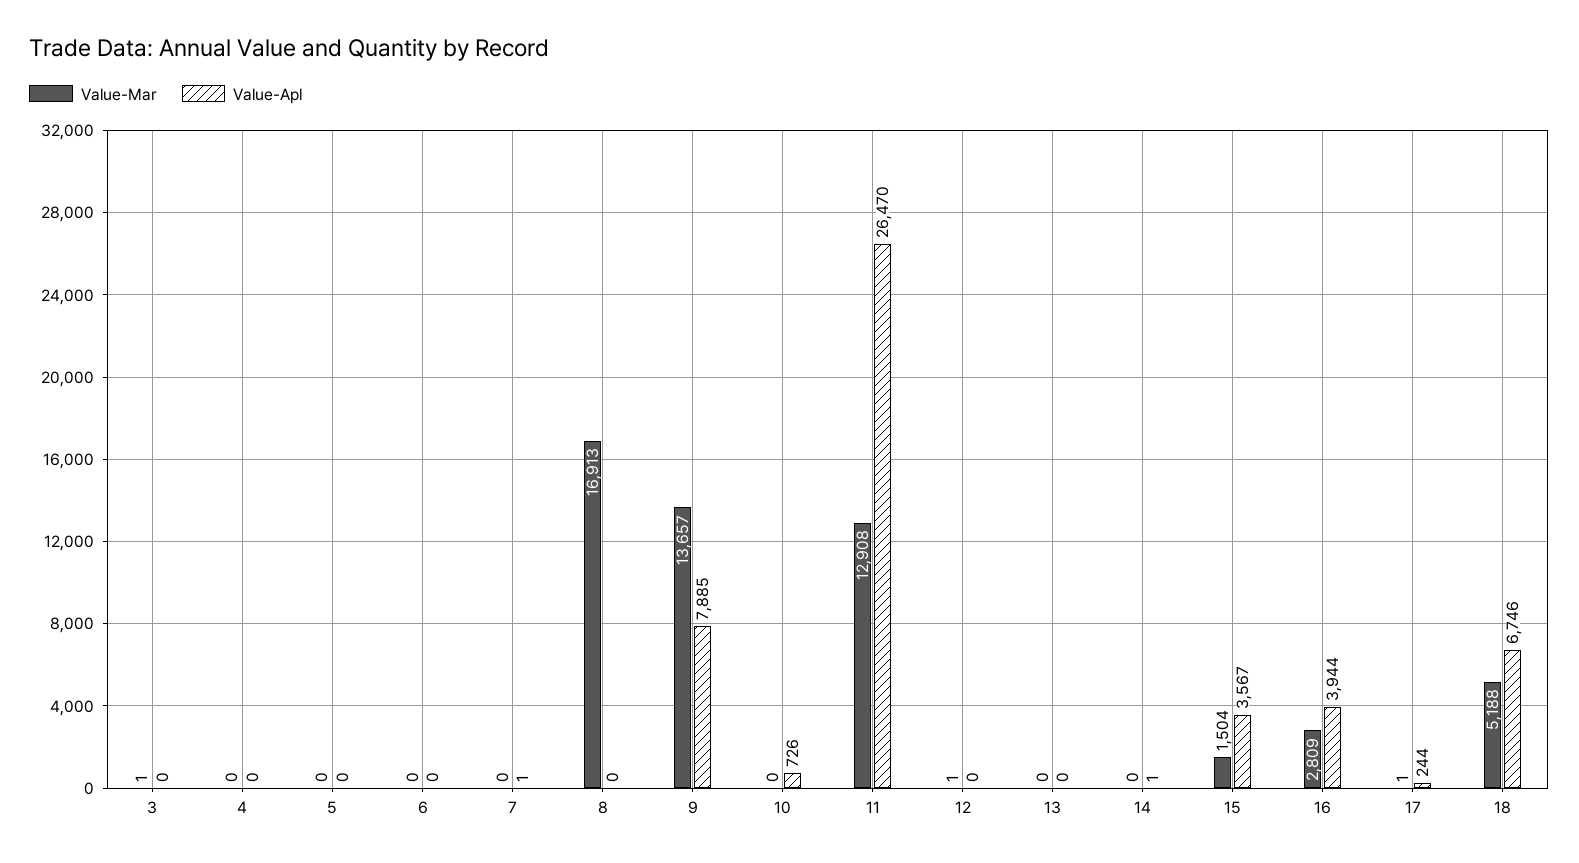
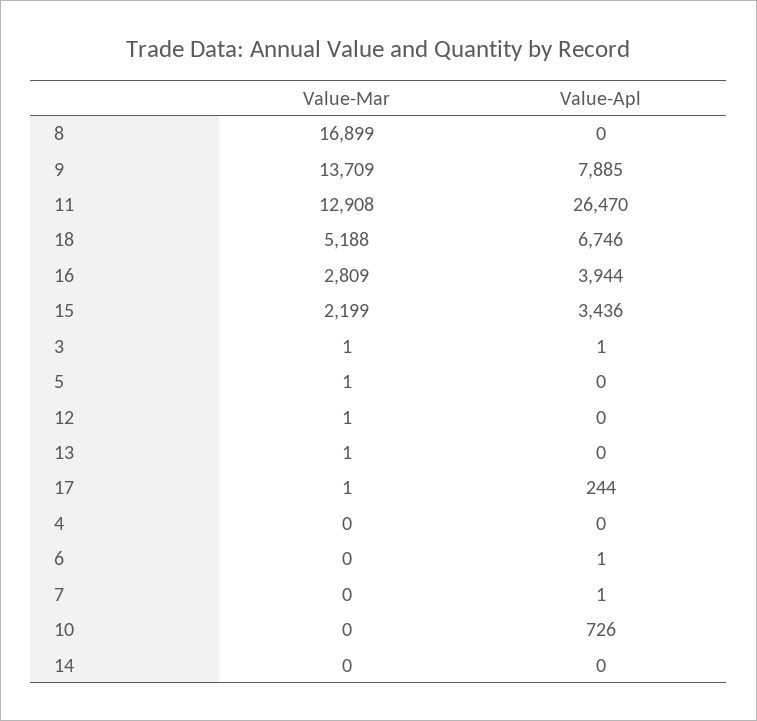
  {
    "Value-Mar": {
      "3": 1,
      "4": 0,
-     "5": 0,
+     "5": 1,
      "6": 0,
      "7": 0,
-     "8": 16913,
+     "8": 16899,
-     "9": 13657,
+     "9": 13709,
      "10": 0,
      "11": 12908,
      "12": 1,
-     "13": 0,
+     "13": 1,
      "14": 0,
-     "15": 1504,
+     "15": 2199,
      "16": 2809,
      "17": 1,
      "18": 5188
    },
    "Value-Apl": {
-     "3": 0,
+     "3": 1,
      "4": 0,
      "5": 0,
-     "6": 0,
+     "6": 1,
      "7": 1,
      "8": 0,
      "9": 7885,
      "10": 726,
      "11": 26470,
      "12": 0,
      "13": 0,
-     "14": 1,
+     "14": 0,
-     "15": 3567,
+     "15": 3436,
      "16": 3944,
      "17": 244,
      "18": 6746
    }
  }

